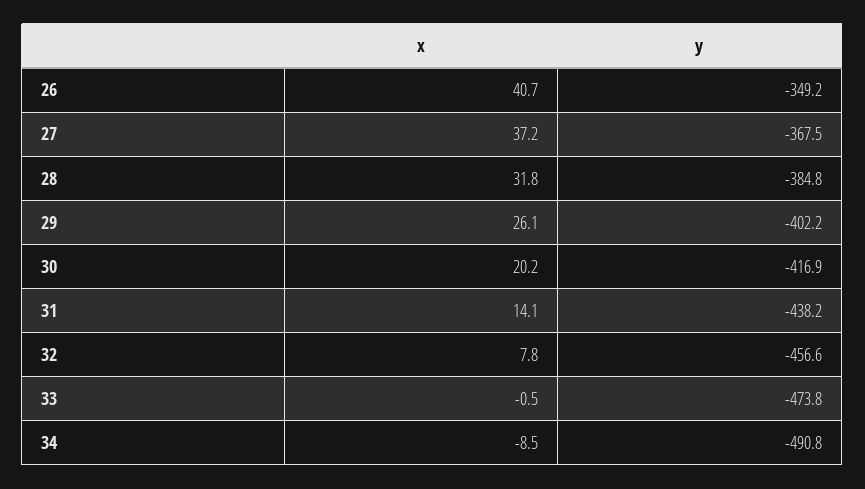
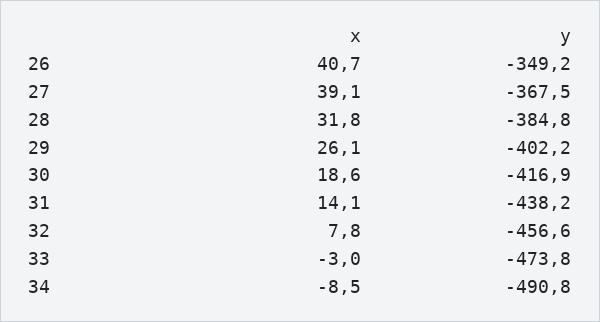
  {
    "x": {
      "26": 40.7,
-     "27": 37.2,
+     "27": 39.1,
      "28": 31.8,
      "29": 26.1,
-     "30": 20.2,
+     "30": 18.6,
      "31": 14.1,
      "32": 7.8,
-     "33": -0.5,
+     "33": -3,
      "34": -8.5
    },
    "y": {
      "26": -349.2,
      "27": -367.5,
      "28": -384.8,
      "29": -402.2,
      "30": -416.9,
      "31": -438.2,
      "32": -456.6,
      "33": -473.8,
      "34": -490.8
    }
  }

